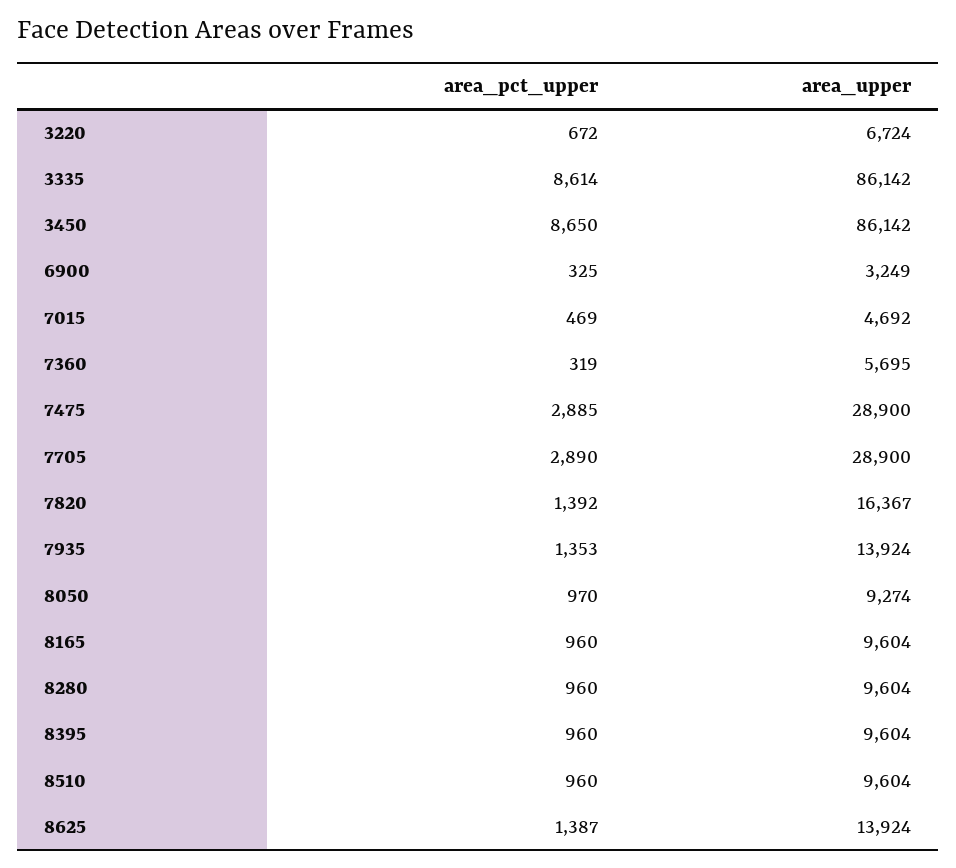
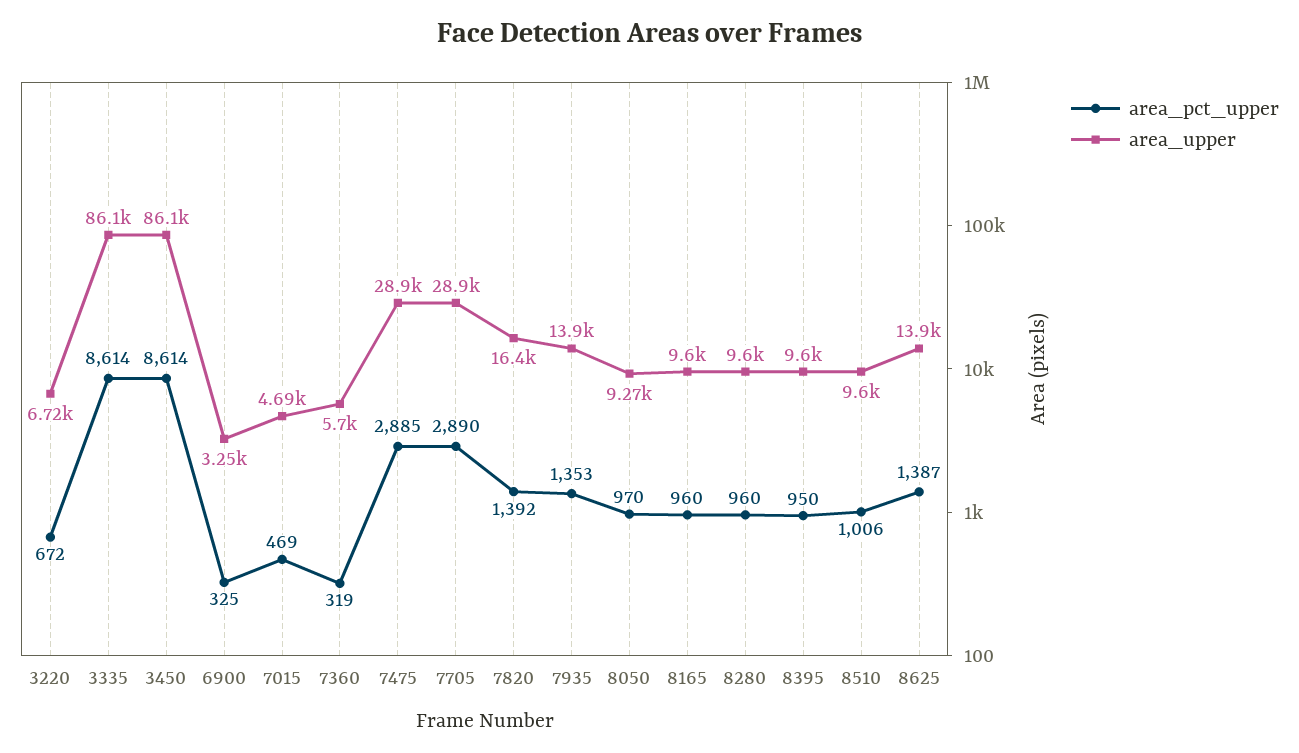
  {
    "area_pct_upper": {
      "3220": 672,
      "3335": 8614,
-     "3450": 8650,
+     "3450": 8614,
      "6900": 325,
      "7015": 469,
      "7360": 319,
      "7475": 2885,
      "7705": 2890,
      "7820": 1392,
      "7935": 1353,
      "8050": 970,
      "8165": 960,
      "8280": 960,
-     "8395": 960,
+     "8395": 950,
-     "8510": 960,
+     "8510": 1006,
      "8625": 1387
    },
    "area_upper": {
      "3220": 6724,
      "3335": 86142,
      "3450": 86142,
      "6900": 3249,
      "7015": 4692,
      "7360": 5695,
      "7475": 28900,
      "7705": 28900,
      "7820": 16367,
      "7935": 13924,
      "8050": 9274,
      "8165": 9604,
      "8280": 9604,
      "8395": 9604,
      "8510": 9604,
      "8625": 13924
    }
  }

